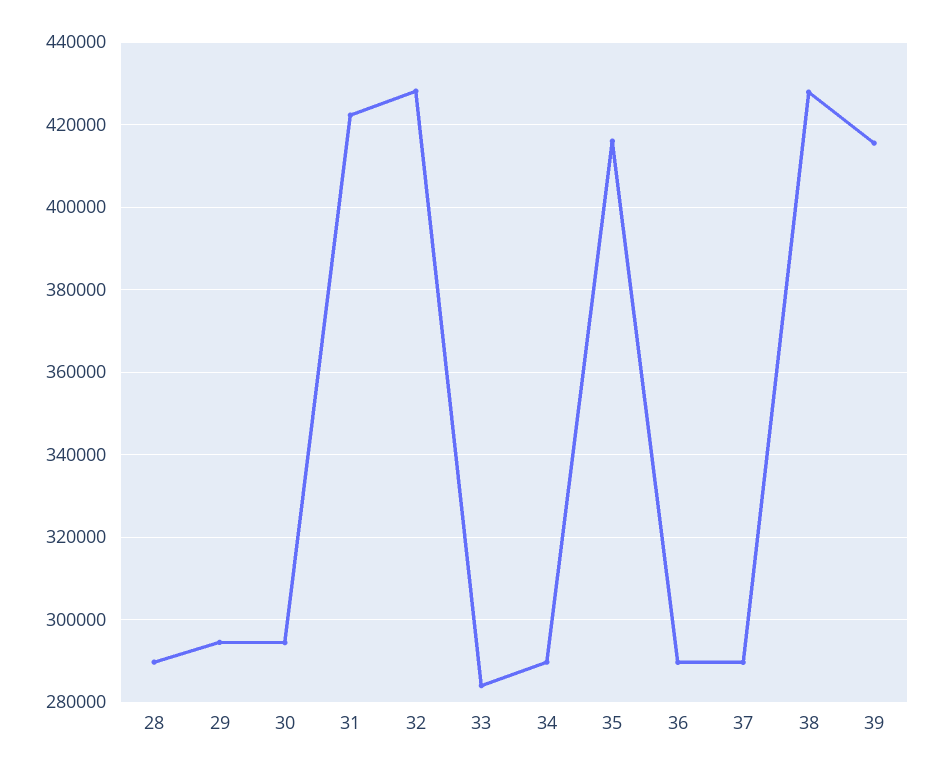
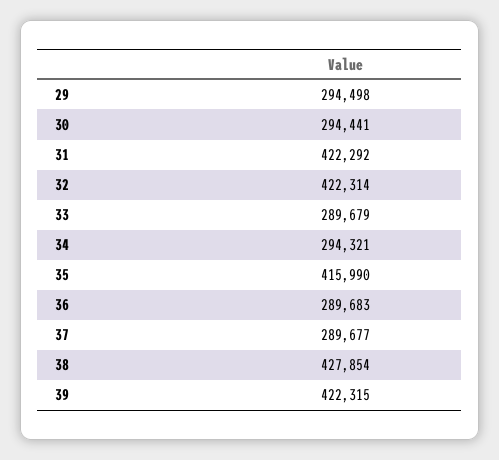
  {
-   "28": 290000,
    "29": 294498,
    "30": 294441,
    "31": 422292,
-   "32": 428000,
+   "32": 422314,
-   "33": 284000,
+   "33": 289679,
-   "34": 290000,
+   "34": 294321,
    "35": 415990,
    "36": 289683,
    "37": 289677,
    "38": 427854,
-   "39": 416000
+   "39": 422315
  }

